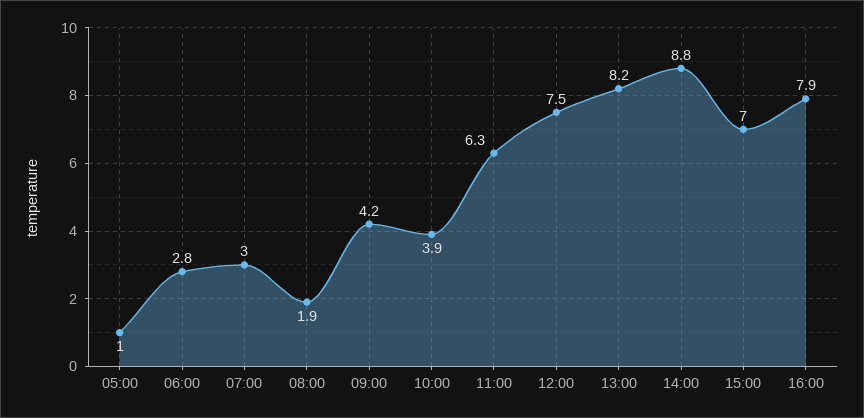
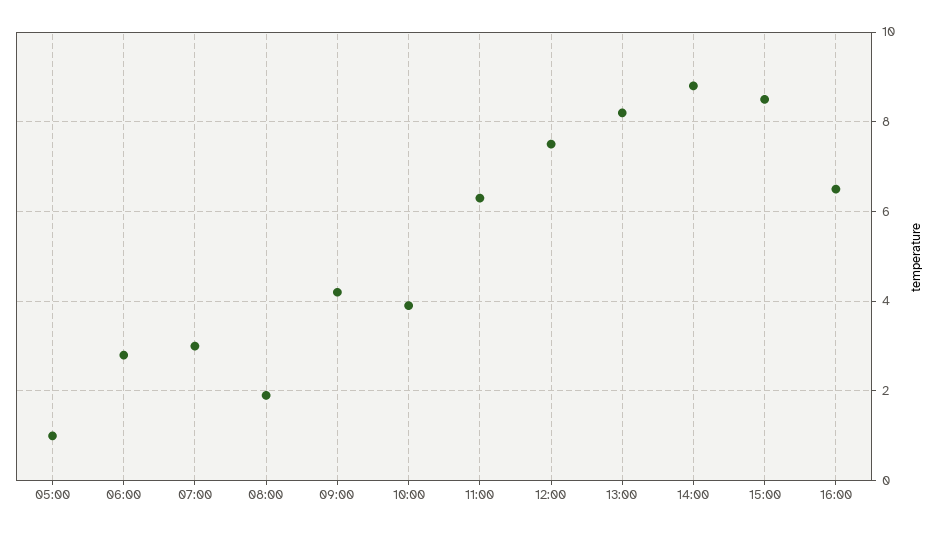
  {
    "05:00": 1,
    "06:00": 2.8,
    "07:00": 3,
    "08:00": 1.9,
    "09:00": 4.2,
    "10:00": 3.9,
    "11:00": 6.3,
    "12:00": 7.5,
    "13:00": 8.2,
    "14:00": 8.8,
-   "15:00": 7,
+   "15:00": 8.5,
-   "16:00": 7.9
+   "16:00": 6.5
  }

